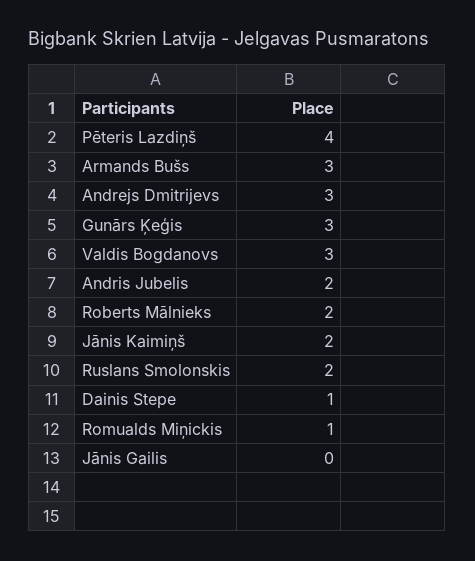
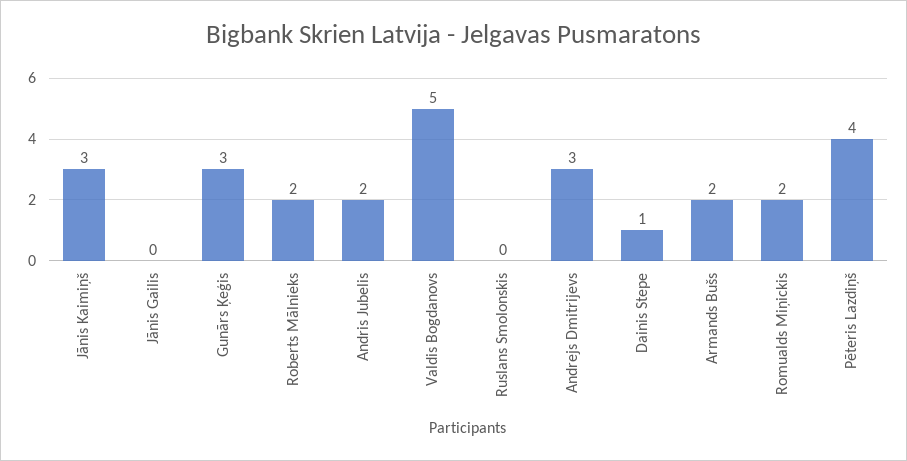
  {
    "Pēteris Lazdiņš": 4,
-   "Armands Bušs": 3,
+   "Armands Bušs": 2,
    "Andrejs Dmitrijevs": 3,
    "Gunārs Ķeģis": 3,
-   "Valdis Bogdanovs": 3,
+   "Valdis Bogdanovs": 5,
    "Andris Jubelis": 2,
    "Roberts Mālnieks": 2,
-   "Jānis Kaimiņš": 2,
+   "Jānis Kaimiņš": 3,
-   "Ruslans Smolonskis": 2,
+   "Ruslans Smolonskis": 0,
    "Dainis Stepe": 1,
-   "Romualds Miņickis": 1,
+   "Romualds Miņickis": 2,
    "Jānis Gailis": 0
  }

